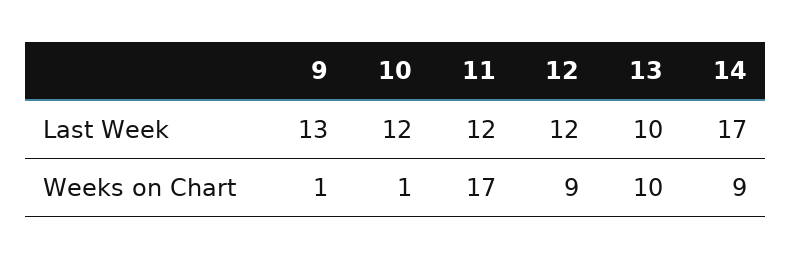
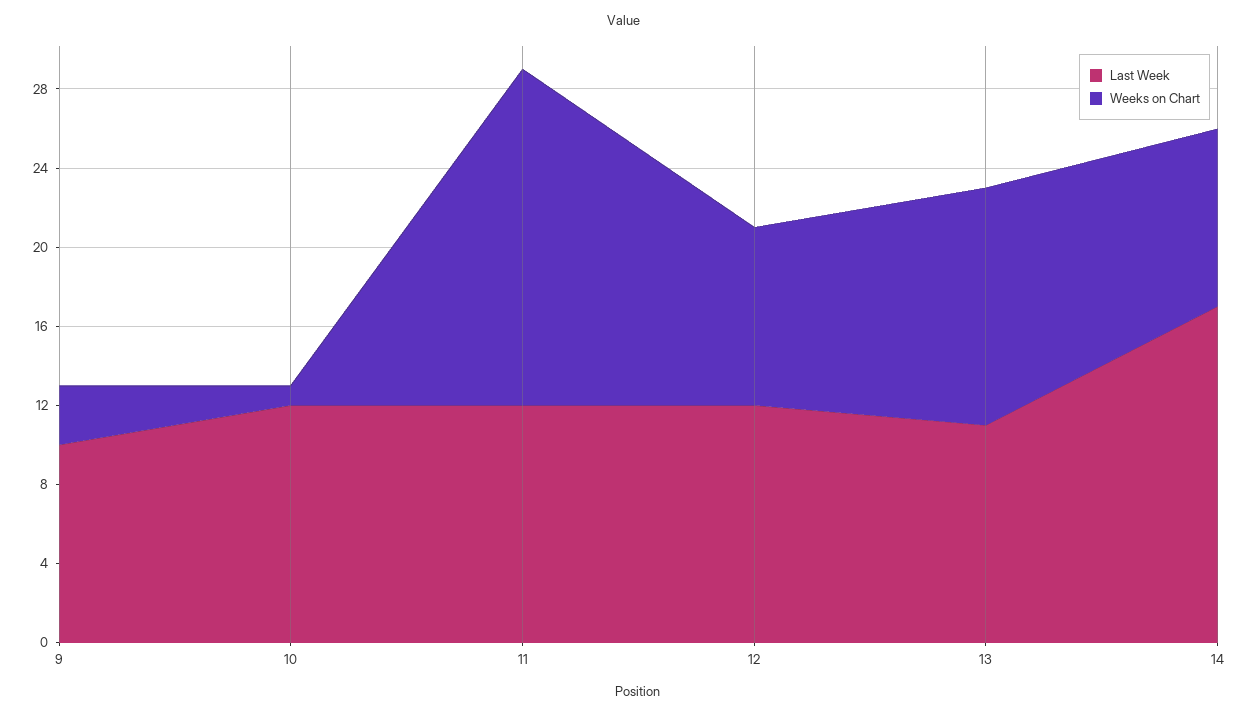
  {
    "Last Week": {
-     "9": 13,
+     "9": 10,
      "10": 12,
      "11": 12,
      "12": 12,
-     "13": 10,
+     "13": 11,
      "14": 17
    },
    "Weeks on Chart": {
-     "9": 1,
+     "9": 3,
      "10": 1,
      "11": 17,
      "12": 9,
-     "13": 10,
+     "13": 12,
      "14": 9
    }
  }

